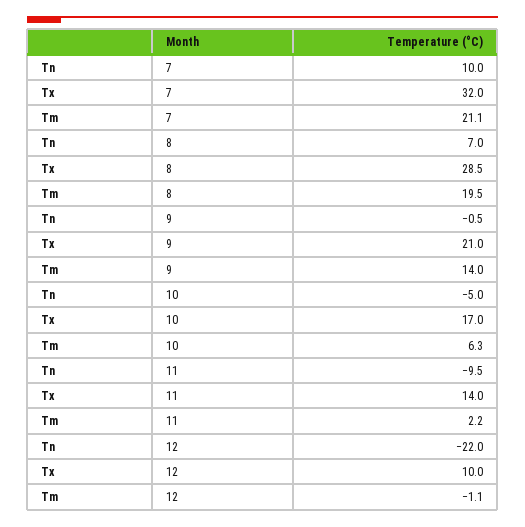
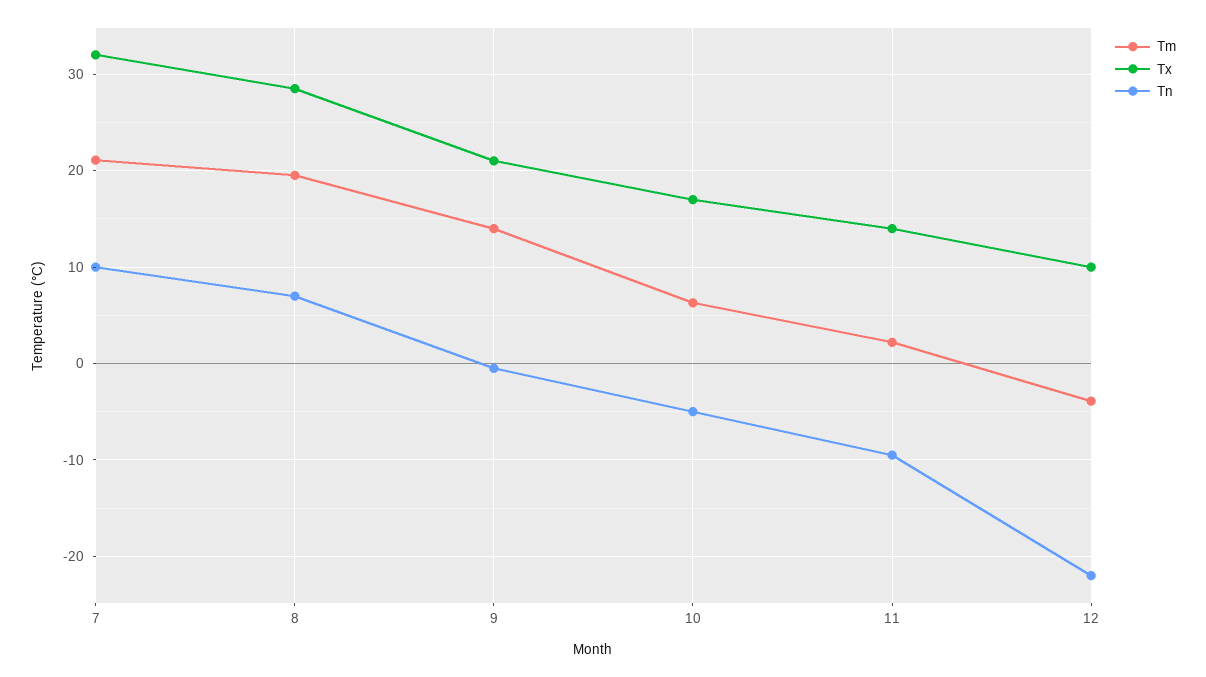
  {
    "Tn": {
      "7": 10,
      "8": 7,
      "9": -0.5,
      "10": -5,
      "11": -9.5,
      "12": -22
    },
    "Tx": {
      "7": 32,
      "8": 28.5,
      "9": 21,
      "10": 17,
      "11": 14,
      "12": 10
    },
    "Tm": {
      "7": 21.1,
      "8": 19.5,
      "9": 14,
      "10": 6.3,
      "11": 2.2,
-     "12": -1.1
+     "12": -4
    }
  }

